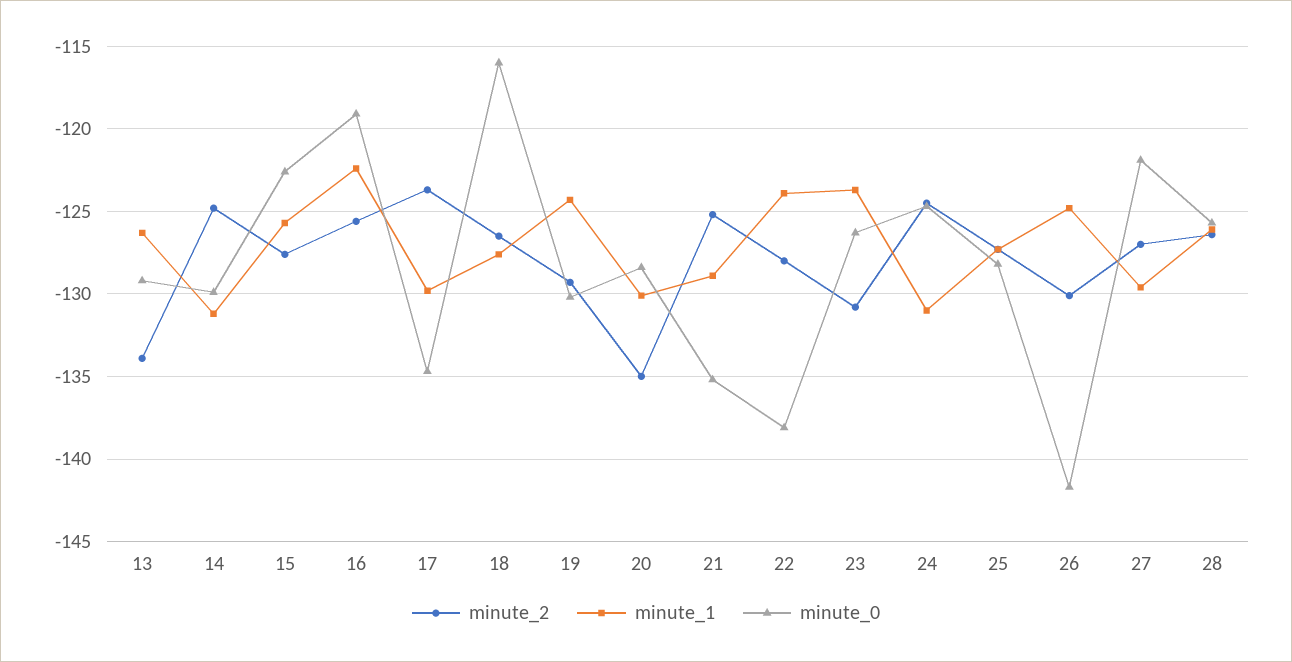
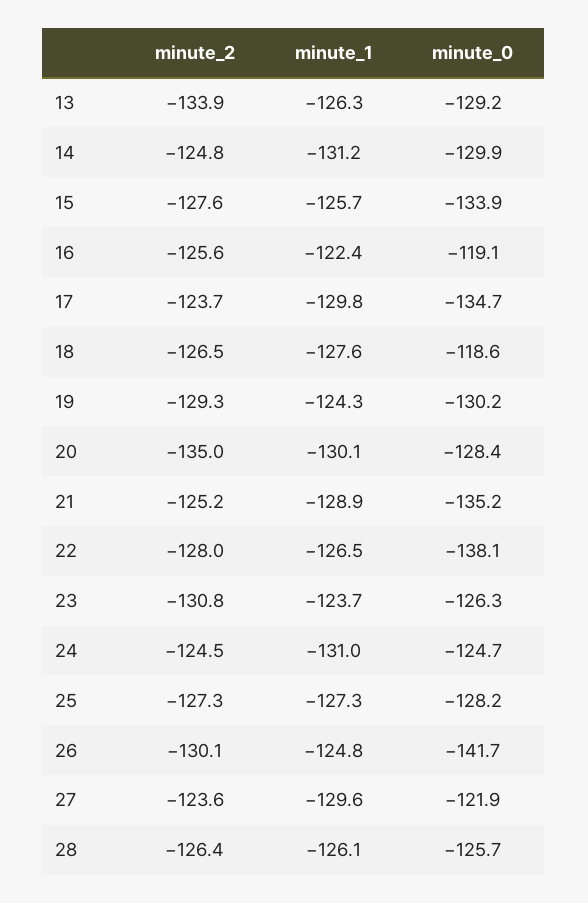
  {
    "minute_2": {
      "13": -133.9,
      "14": -124.8,
      "15": -127.6,
      "16": -125.6,
      "17": -123.7,
      "18": -126.5,
      "19": -129.3,
      "20": -135,
      "21": -125.2,
      "22": -128,
      "23": -130.8,
      "24": -124.5,
      "25": -127.3,
      "26": -130.1,
-     "27": -127,
+     "27": -123.6,
      "28": -126.4
    },
    "minute_1": {
      "13": -126.3,
      "14": -131.2,
      "15": -125.7,
      "16": -122.4,
      "17": -129.8,
      "18": -127.6,
      "19": -124.3,
      "20": -130.1,
      "21": -128.9,
-     "22": -124,
+     "22": -126.5,
      "23": -123.7,
      "24": -131,
      "25": -127.3,
      "26": -124.8,
      "27": -129.6,
      "28": -126.1
    },
    "minute_0": {
      "13": -129.2,
      "14": -129.9,
-     "15": -122.5,
+     "15": -133.9,
      "16": -119.1,
      "17": -134.7,
-     "18": -116,
+     "18": -118.6,
      "19": -130.2,
      "20": -128.4,
      "21": -135.2,
      "22": -138.1,
      "23": -126.3,
      "24": -124.7,
      "25": -128.2,
      "26": -141.7,
      "27": -121.9,
      "28": -125.7
    }
  }

